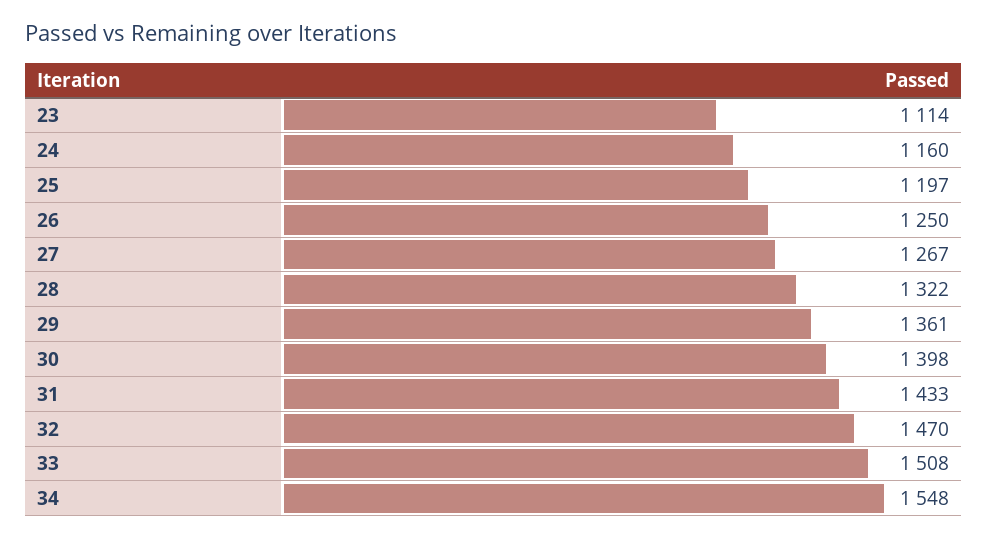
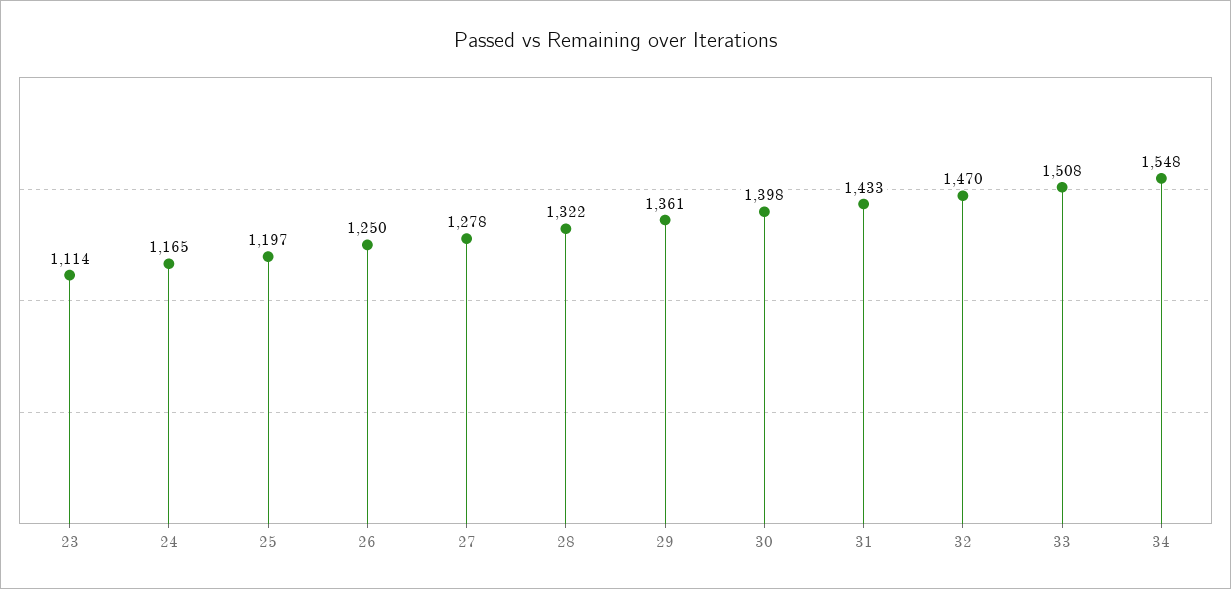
  {
    "23": 1114,
-   "24": 1160,
+   "24": 1165,
    "25": 1197,
    "26": 1250,
-   "27": 1267,
+   "27": 1278,
    "28": 1322,
    "29": 1361,
    "30": 1398,
    "31": 1433,
    "32": 1470,
    "33": 1508,
    "34": 1548
  }

